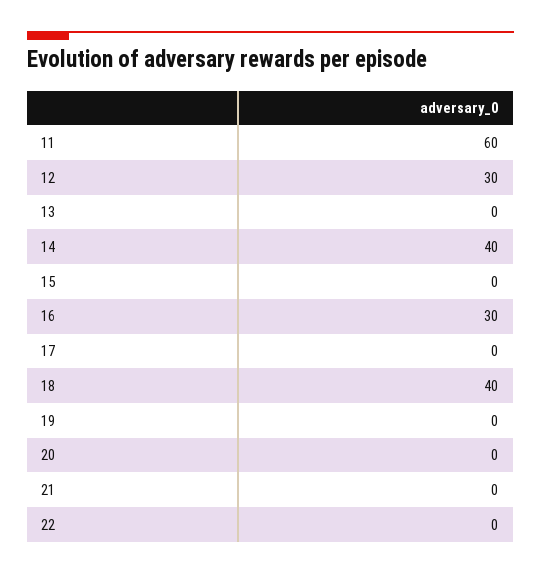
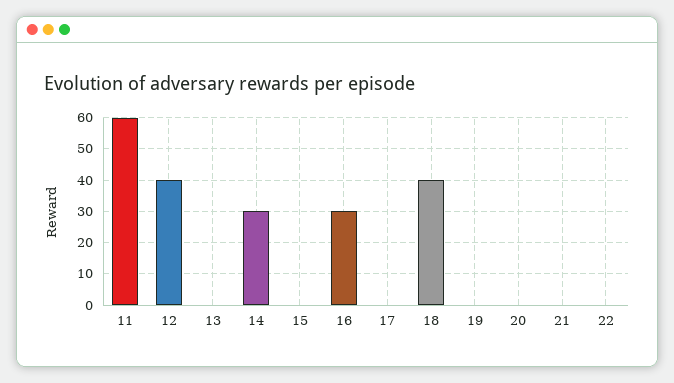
  {
    "11": 60,
-   "12": 30,
+   "12": 40,
    "13": 0,
-   "14": 40,
+   "14": 30,
    "15": 0,
    "16": 30,
    "17": 0,
    "18": 40,
    "19": 0,
    "20": 0,
    "21": 0,
    "22": 0
  }

